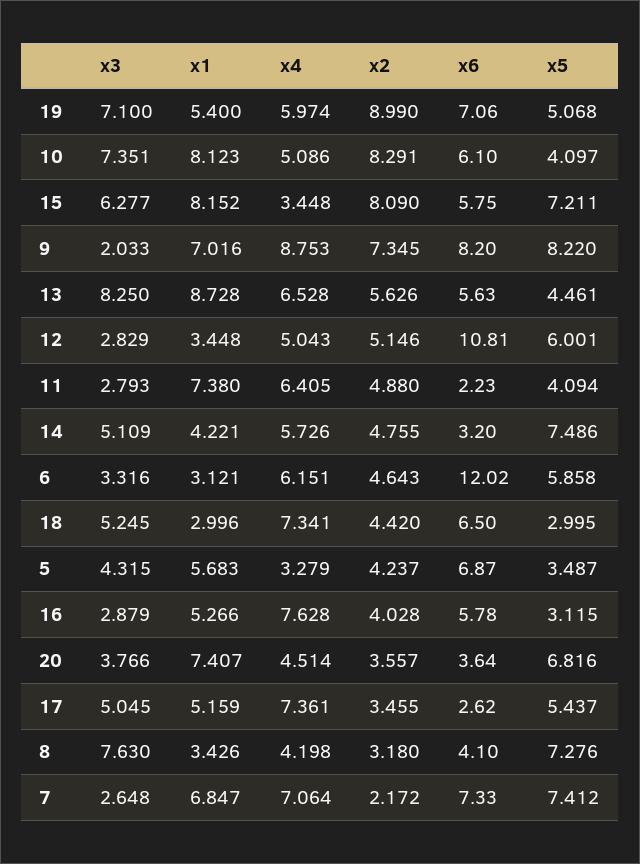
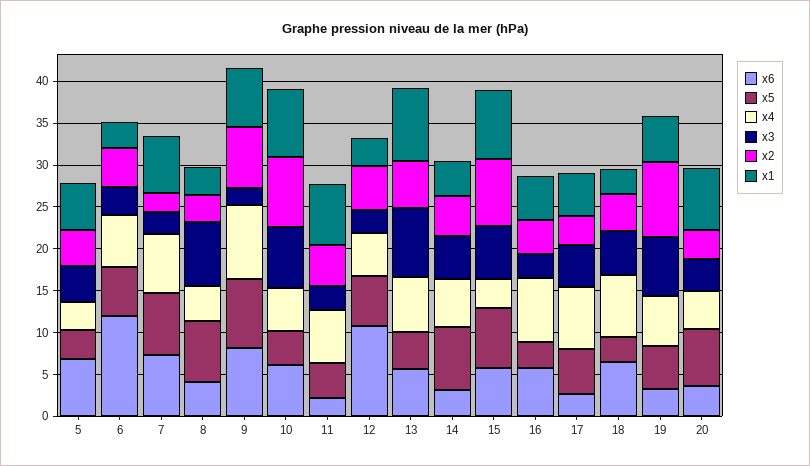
  {
    "x3": {
      "19": 7.1,
      "10": 7.351,
      "15": 6.277,
      "9": 2.033,
      "13": 8.25,
      "12": 2.829,
      "11": 2.793,
      "14": 5.109,
      "6": 3.316,
      "18": 5.245,
      "5": 4.315,
      "16": 2.879,
      "20": 3.766,
      "17": 5.045,
      "8": 7.63,
      "7": 2.648
    },
    "x1": {
      "19": 5.4,
      "10": 8.123,
      "15": 8.152,
      "9": 7.016,
      "13": 8.728,
      "12": 3.448,
      "11": 7.38,
      "14": 4.221,
      "6": 3.121,
      "18": 2.996,
      "5": 5.683,
      "16": 5.266,
      "20": 7.407,
      "17": 5.159,
      "8": 3.426,
      "7": 6.847
    },
    "x4": {
      "19": 5.974,
      "10": 5.086,
      "15": 3.448,
      "9": 8.753,
      "13": 6.528,
      "12": 5.043,
      "11": 6.405,
      "14": 5.726,
      "6": 6.151,
      "18": 7.341,
      "5": 3.279,
      "16": 7.628,
      "20": 4.514,
      "17": 7.361,
      "8": 4.198,
      "7": 7.064
    },
    "x2": {
      "19": 8.99,
      "10": 8.291,
      "15": 8.09,
      "9": 7.345,
      "13": 5.626,
      "12": 5.146,
      "11": 4.88,
      "14": 4.755,
      "6": 4.643,
      "18": 4.42,
      "5": 4.237,
      "16": 4.028,
      "20": 3.557,
      "17": 3.455,
      "8": 3.18,
      "7": 2.172
    },
    "x6": {
-     "19": 7.06,
+     "19": 3,
      "10": 6.1,
      "15": 5.75,
      "9": 8.2,
      "13": 5.63,
      "12": 10.81,
      "11": 2.23,
      "14": 3.2,
      "6": 12.02,
      "18": 6.5,
      "5": 6.87,
      "16": 5.78,
      "20": 3.64,
      "17": 2.62,
      "8": 4.1,
      "7": 7.33
    },
    "x5": {
      "19": 5.068,
      "10": 4.097,
      "15": 7.211,
      "9": 8.22,
      "13": 4.461,
      "12": 6.001,
      "11": 4.094,
      "14": 7.486,
      "6": 5.858,
      "18": 2.995,
      "5": 3.487,
      "16": 3.115,
      "20": 6.816,
      "17": 5.437,
      "8": 7.276,
      "7": 7.412
    }
  }

